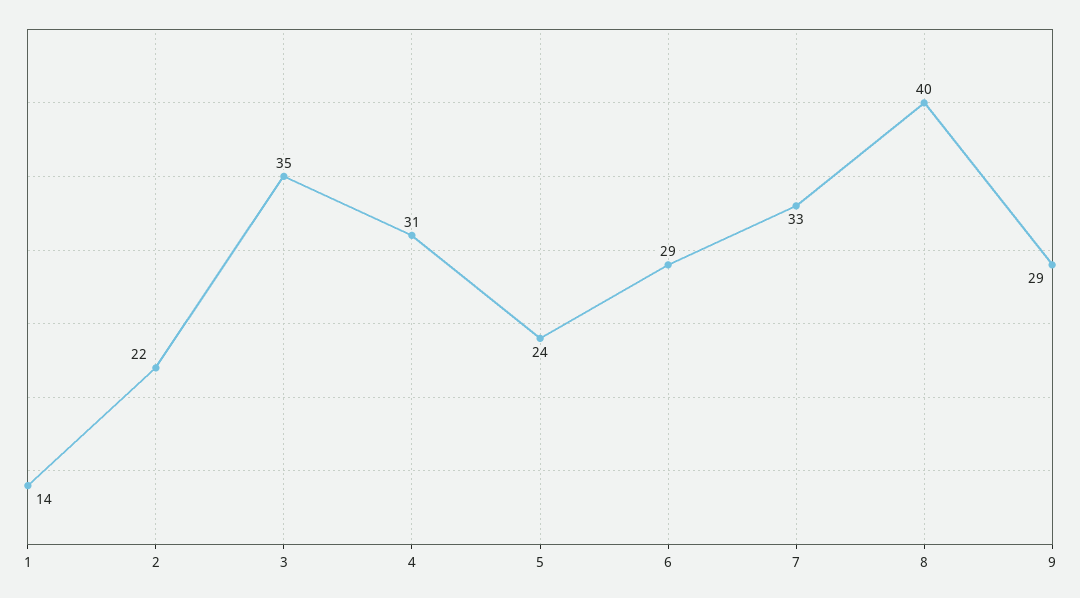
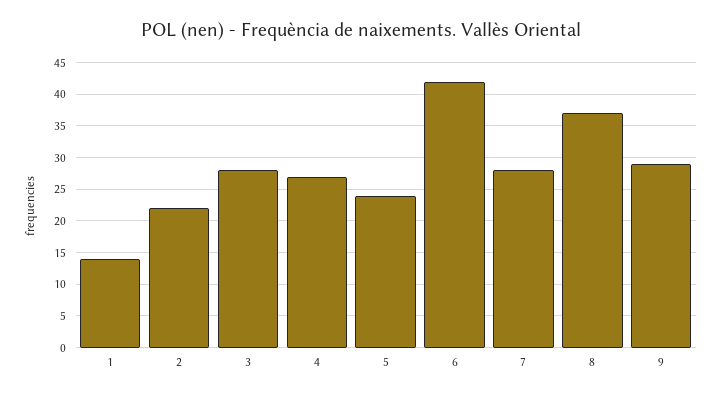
  {
    "1": 14,
    "2": 22,
-   "3": 35,
+   "3": 28,
-   "4": 31,
+   "4": 27,
    "5": 24,
-   "6": 29,
+   "6": 42,
-   "7": 33,
+   "7": 28,
-   "8": 40,
+   "8": 37,
    "9": 29
  }

